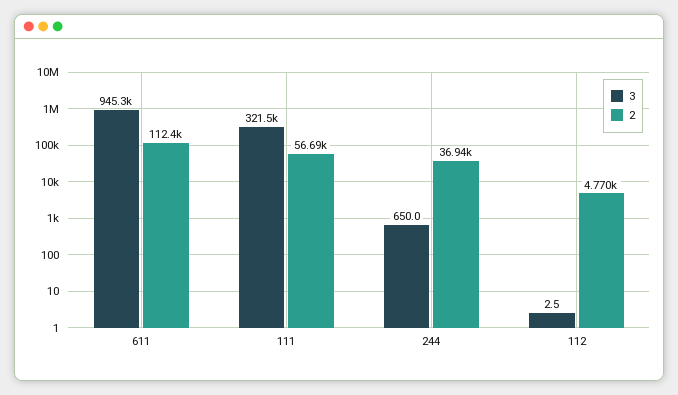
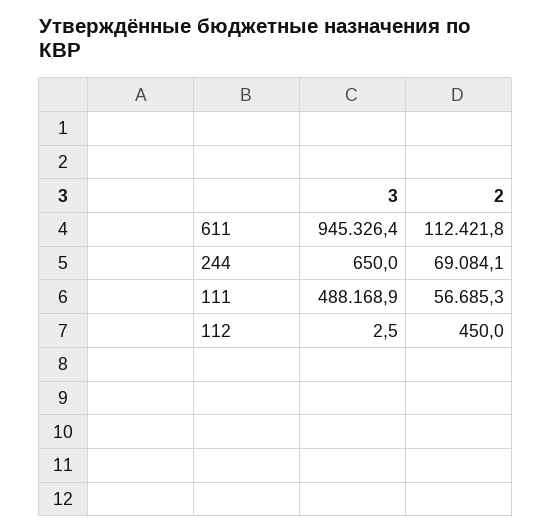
  {
    "3": {
      "611": 945326.4,
-     "111": 321500,
+     "111": 488168.9,
      "244": 650,
      "112": 2.5
    },
    "2": {
      "611": 112421.8,
      "111": 56685.3,
-     "244": 36940,
+     "244": 69084.1,
-     "112": 4770
+     "112": 450
    }
  }

